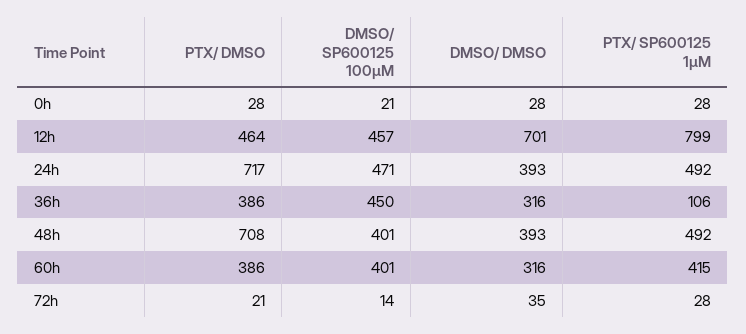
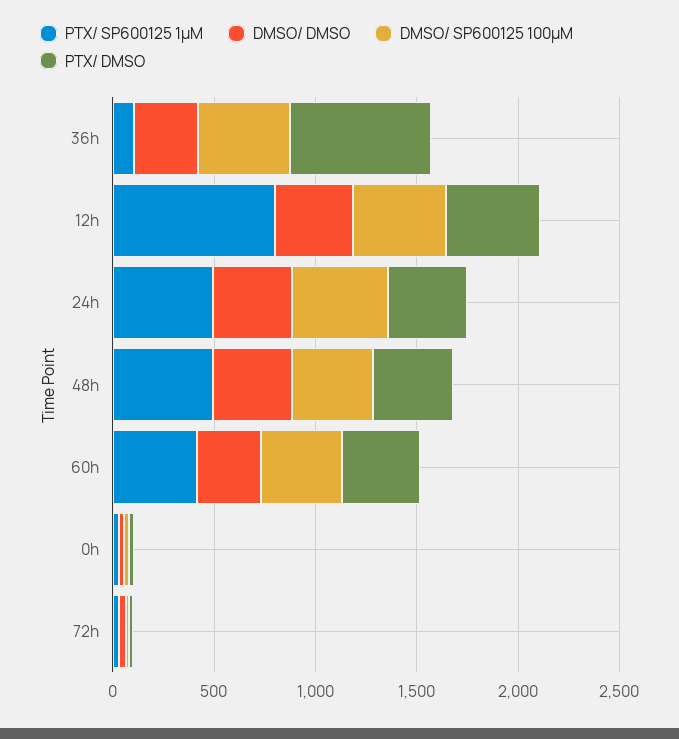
  {
    "PTX/ DMSO": {
      "0h": 28,
      "12h": 464,
-     "24h": 717,
+     "24h": 400,
-     "36h": 386,
+     "36h": 700,
-     "48h": 708,
+     "48h": 400,
      "60h": 386,
      "72h": 21
    },
    "DMSO/ SP600125 100µM": {
      "0h": 21,
      "12h": 457,
      "24h": 471,
      "36h": 450,
      "48h": 401,
      "60h": 401,
      "72h": 14
    },
    "DMSO/ DMSO": {
      "0h": 28,
-     "12h": 701,
+     "12h": 400,
      "24h": 393,
      "36h": 316,
      "48h": 393,
      "60h": 316,
      "72h": 35
    },
    "PTX/ SP600125 1µM": {
      "0h": 28,
      "12h": 799,
      "24h": 492,
      "36h": 106,
      "48h": 492,
      "60h": 415,
      "72h": 28
    }
  }

